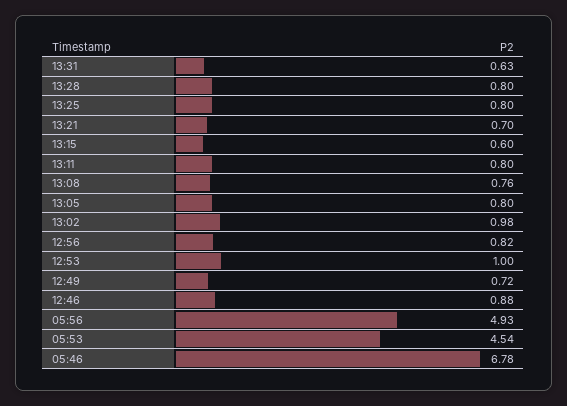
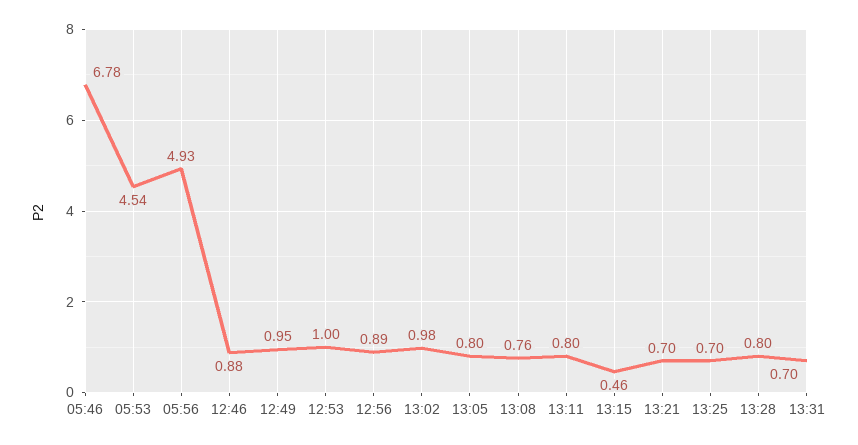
  {
-   "13:31": 0.63,
+   "13:31": 0.7,
    "13:28": 0.8,
-   "13:25": 0.8,
+   "13:25": 0.7,
    "13:21": 0.7,
-   "13:15": 0.6,
+   "13:15": 0.46,
    "13:11": 0.8,
    "13:08": 0.76,
    "13:05": 0.8,
    "13:02": 0.98,
-   "12:56": 0.82,
+   "12:56": 0.89,
    "12:53": 1,
-   "12:49": 0.72,
+   "12:49": 0.95,
    "12:46": 0.88,
    "05:56": 4.93,
    "05:53": 4.54,
    "05:46": 6.78
  }

